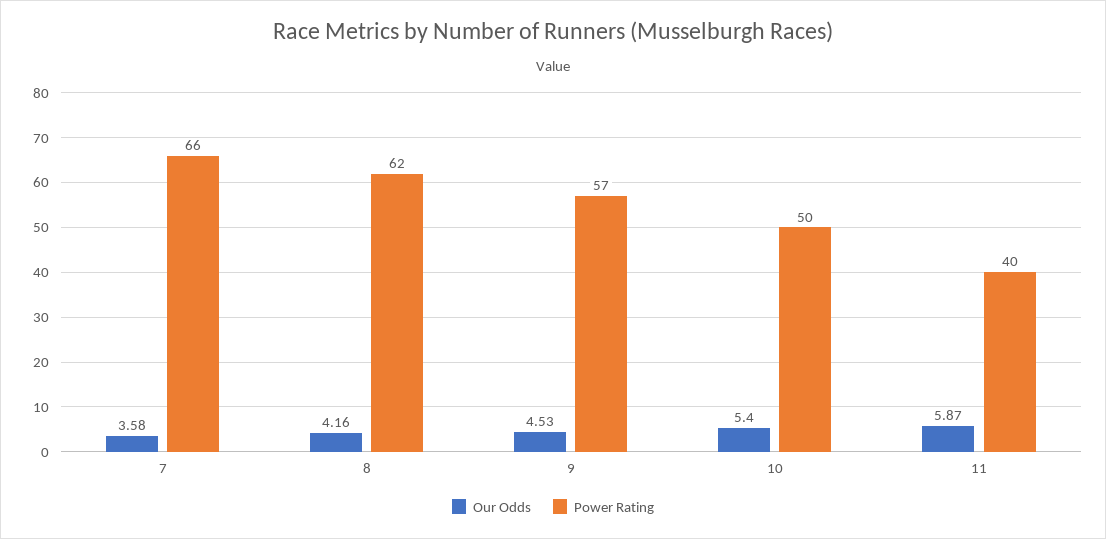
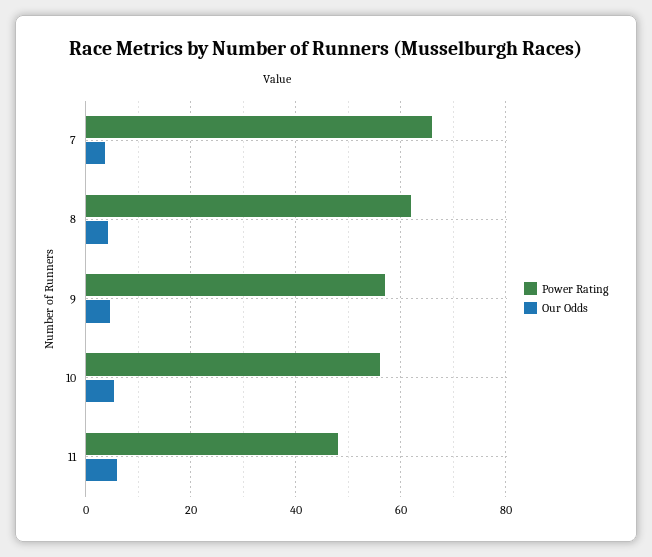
  {
    "Our Odds": {
      "7": 3.58,
      "8": 4.16,
      "9": 4.53,
      "10": 5.4,
      "11": 5.87
    },
    "Power Rating": {
      "7": 66,
      "8": 62,
      "9": 57,
-     "10": 50,
+     "10": 56,
-     "11": 40
+     "11": 48
    }
  }

